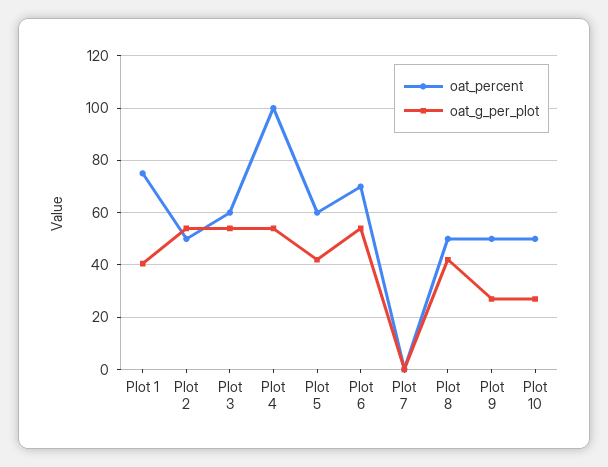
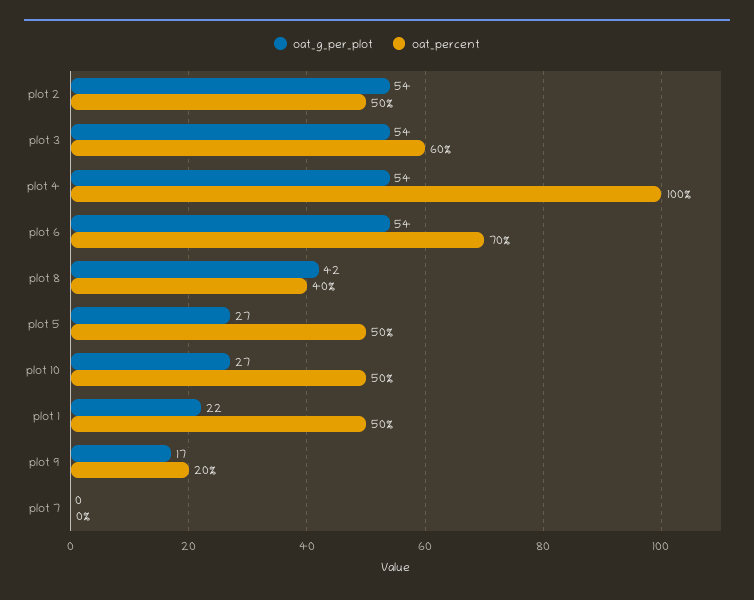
  {
    "oat_percent": {
-     "Plot 1": 75,
+     "Plot 1": 50,
      "Plot 2": 50,
      "Plot 3": 60,
      "Plot 4": 100,
-     "Plot 5": 60,
+     "Plot 5": 50,
      "Plot 6": 70,
      "Plot 7": 0,
-     "Plot 8": 50,
+     "Plot 8": 40,
-     "Plot 9": 50,
+     "Plot 9": 20,
      "Plot 10": 50
    },
    "oat_g_per_plot": {
-     "Plot 1": 40,
+     "Plot 1": 22,
      "Plot 2": 54,
      "Plot 3": 54,
      "Plot 4": 54,
-     "Plot 5": 42.5,
+     "Plot 5": 27,
      "Plot 6": 54,
      "Plot 7": 0,
      "Plot 8": 42,
-     "Plot 9": 27.5,
+     "Plot 9": 17,
      "Plot 10": 27
    }
  }

